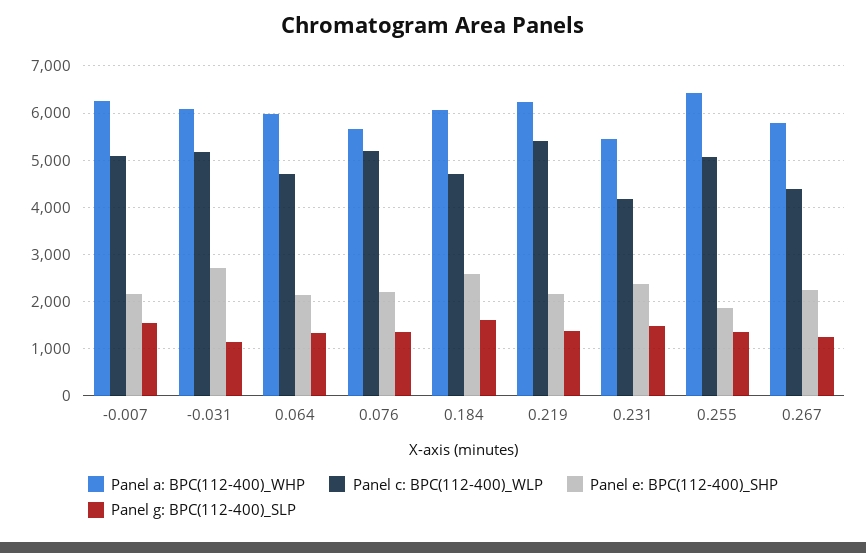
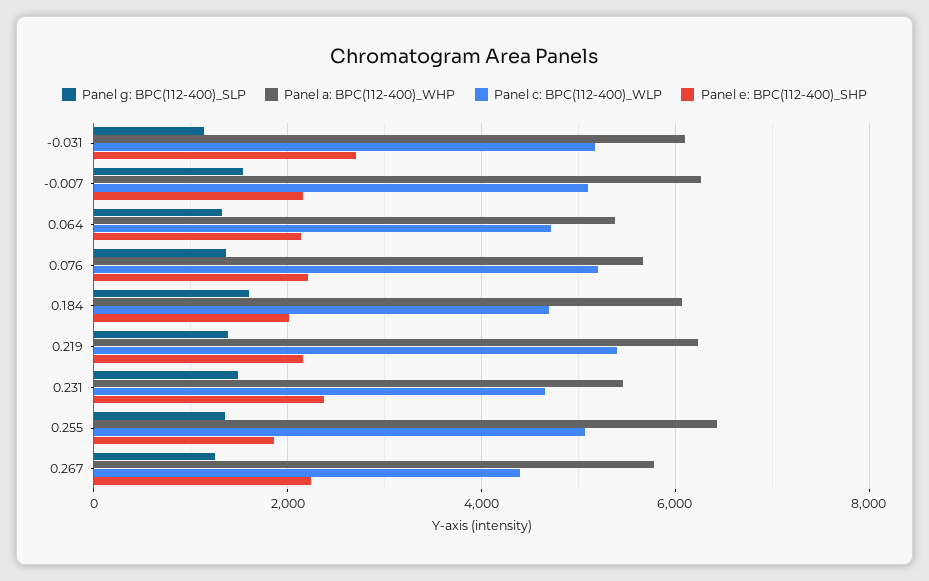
  {
    "Panel a: BPC(112-400)_WHP": {
      "-0.007": 6200,
      "-0.031": 6000,
-     "0.064": 6000,
+     "0.064": 5400,
      "0.076": 5600,
      "0.184": 6000,
      "0.219": 6200,
      "0.231": 5400,
      "0.255": 6400,
      "0.267": 5800
    },
    "Panel c: BPC(112-400)_WLP": {
      "-0.007": 5000,
      "-0.031": 5200,
      "0.064": 4800,
      "0.076": 5200,
      "0.184": 4800,
      "0.219": 5400,
-     "0.231": 4200,
+     "0.231": 4600,
      "0.255": 5000,
      "0.267": 4400
    },
    "Panel e: BPC(112-400)_SHP": {
      "-0.007": 2200,
      "-0.031": 2800,
      "0.064": 2200,
      "0.076": 2200,
-     "0.184": 2600,
+     "0.184": 2000,
      "0.219": 2200,
      "0.231": 2400,
      "0.255": 1800,
      "0.267": 2200
    },
    "Panel g: BPC(112-400)_SLP": {
      "-0.007": 1600,
      "-0.031": 1200,
      "0.064": 1400,
      "0.076": 1400,
      "0.184": 1600,
      "0.219": 1400,
      "0.231": 1400,
      "0.255": 1400,
      "0.267": 1200
    }
  }

